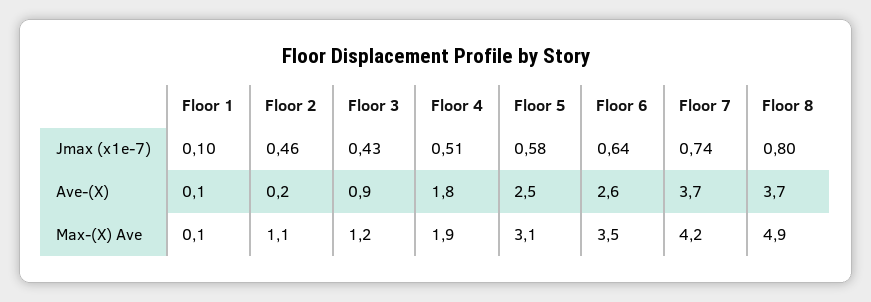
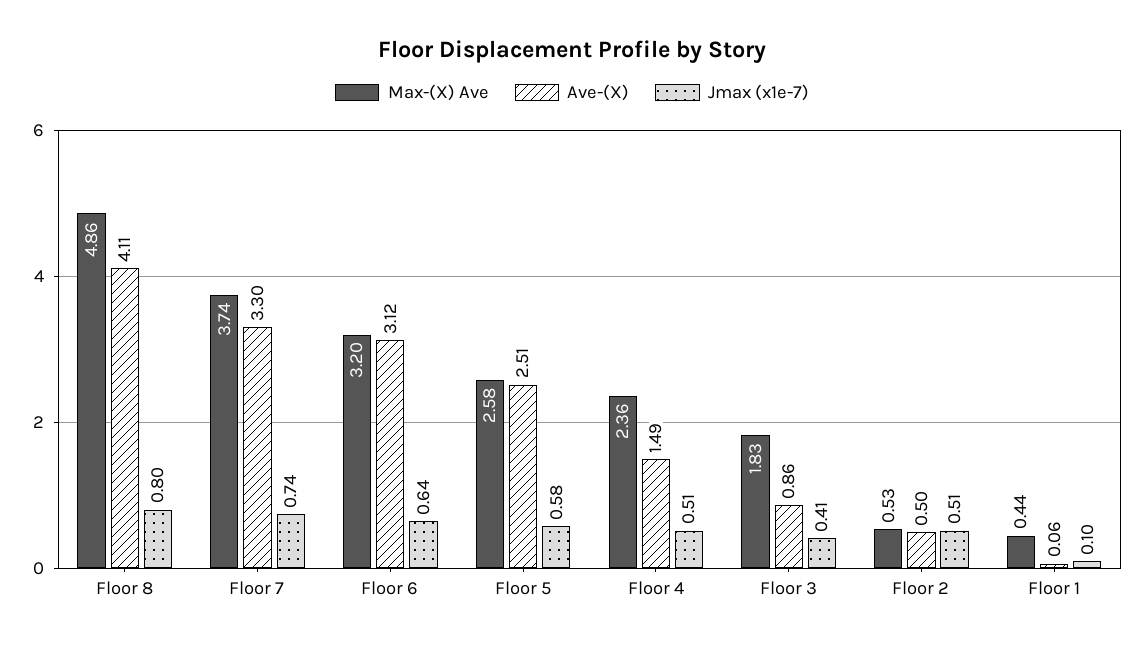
  {
    "Jmax (x1e-7)": {
      "Floor 1": 0.1,
-     "Floor 2": 0.46,
+     "Floor 2": 0.51,
-     "Floor 3": 0.43,
+     "Floor 3": 0.41,
      "Floor 4": 0.51,
      "Floor 5": 0.58,
      "Floor 6": 0.64,
      "Floor 7": 0.74,
      "Floor 8": 0.8
    },
    "Ave-(X)": {
      "Floor 1": 0.06,
-     "Floor 2": 0.2,
+     "Floor 2": 0.5,
      "Floor 3": 0.86,
-     "Floor 4": 1.8,
+     "Floor 4": 1.49,
      "Floor 5": 2.51,
-     "Floor 6": 2.6,
+     "Floor 6": 3.12,
-     "Floor 7": 3.7,
+     "Floor 7": 3.3,
-     "Floor 8": 3.7
+     "Floor 8": 4.11
    },
    "Max-(X) Ave": {
-     "Floor 1": 0.1,
+     "Floor 1": 0.44,
-     "Floor 2": 1.1,
+     "Floor 2": 0.53,
-     "Floor 3": 1.2,
+     "Floor 3": 1.83,
-     "Floor 4": 1.9,
+     "Floor 4": 2.36,
-     "Floor 5": 3.1,
+     "Floor 5": 2.58,
-     "Floor 6": 3.5,
+     "Floor 6": 3.2,
-     "Floor 7": 4.2,
+     "Floor 7": 3.74,
      "Floor 8": 4.86
    }
  }

